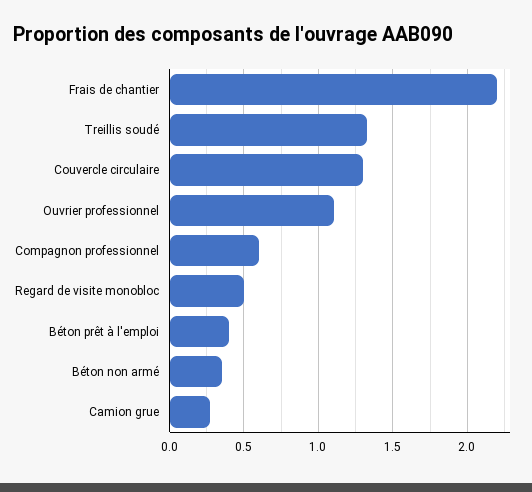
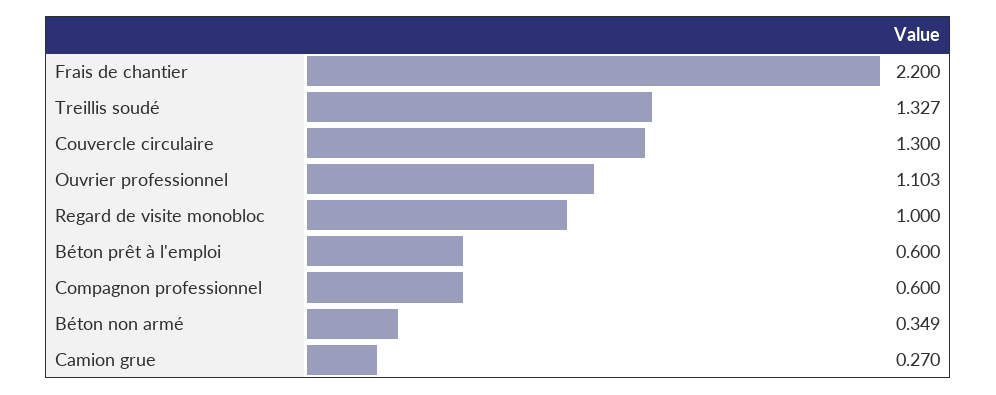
  {
    "Frais de chantier": 2.2,
    "Treillis soudé": 1.327,
    "Couvercle circulaire": 1.3,
    "Ouvrier professionnel": 1.103,
    "Compagnon professionnel": 0.6,
-   "Regard de visite monobloc": 0.5,
+   "Regard de visite monobloc": 1,
-   "Béton prêt à l'emploi": 0.4,
+   "Béton prêt à l'emploi": 0.6,
    "Béton non armé": 0.349,
    "Camion grue": 0.27
  }

